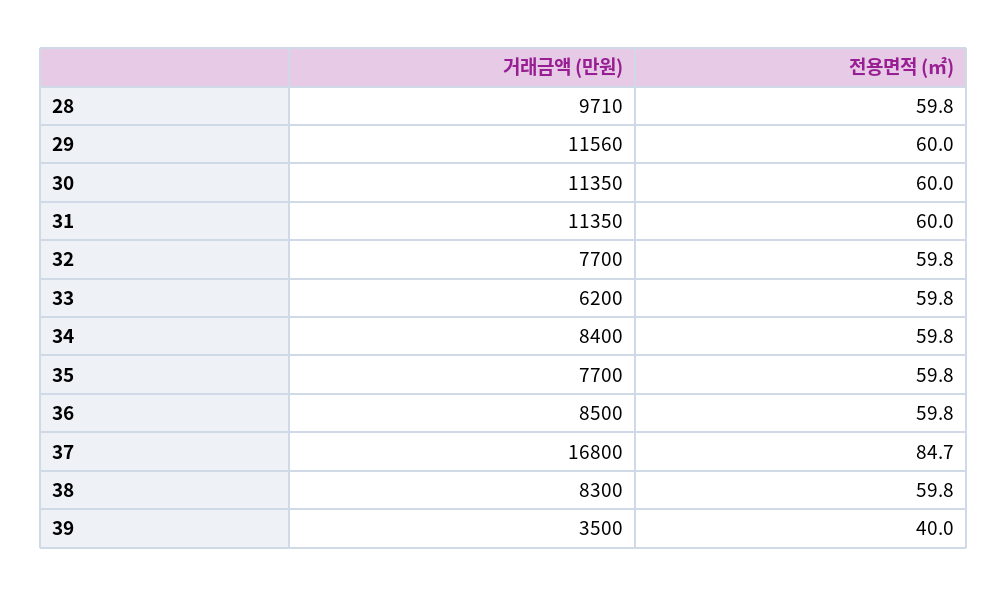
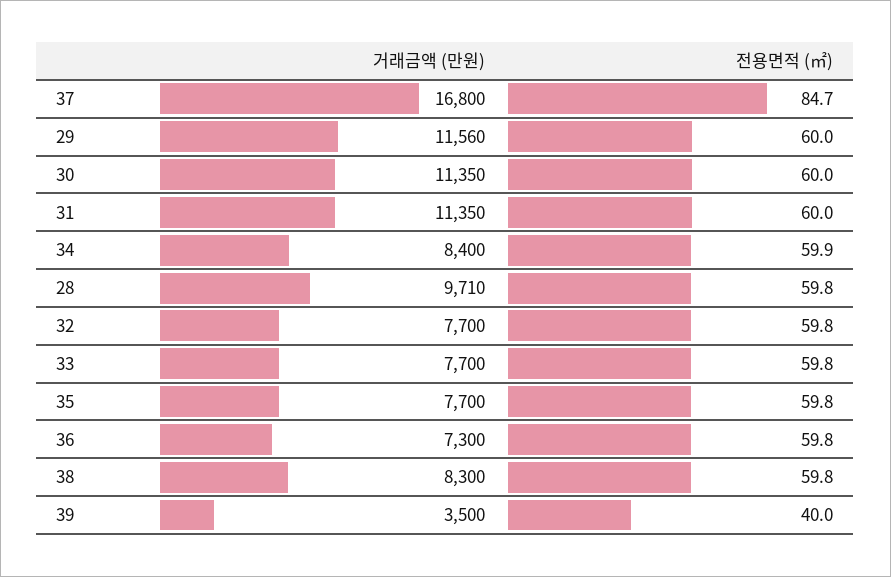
  {
    "거래금액 (만원)": {
      "28": 9710,
      "29": 11560,
      "30": 11350,
      "31": 11350,
      "32": 7700,
-     "33": 6200,
+     "33": 7700,
      "34": 8400,
      "35": 7700,
-     "36": 8500,
+     "36": 7300,
      "37": 16800,
      "38": 8300,
      "39": 3500
    },
    "전용면적 (㎡)": {
      "28": 59.8,
      "29": 60,
      "30": 60,
      "31": 60,
      "32": 59.8,
      "33": 59.8,
-     "34": 59.8,
+     "34": 59.9,
      "35": 59.8,
      "36": 59.8,
      "37": 84.7,
      "38": 59.8,
      "39": 40
    }
  }

